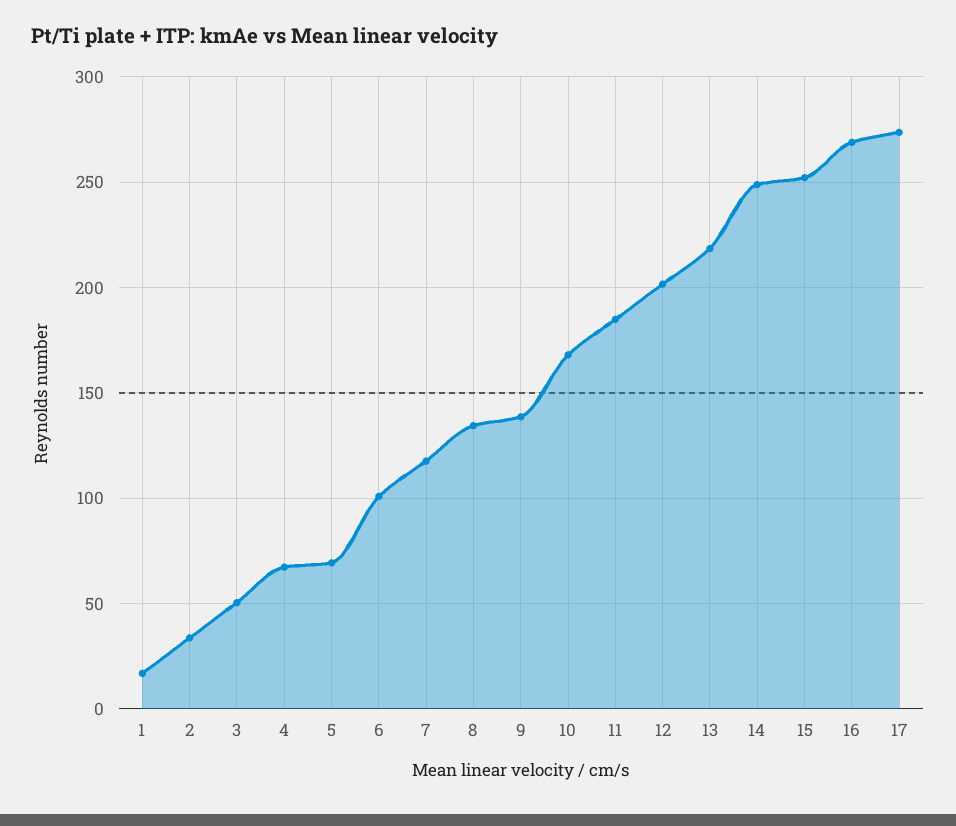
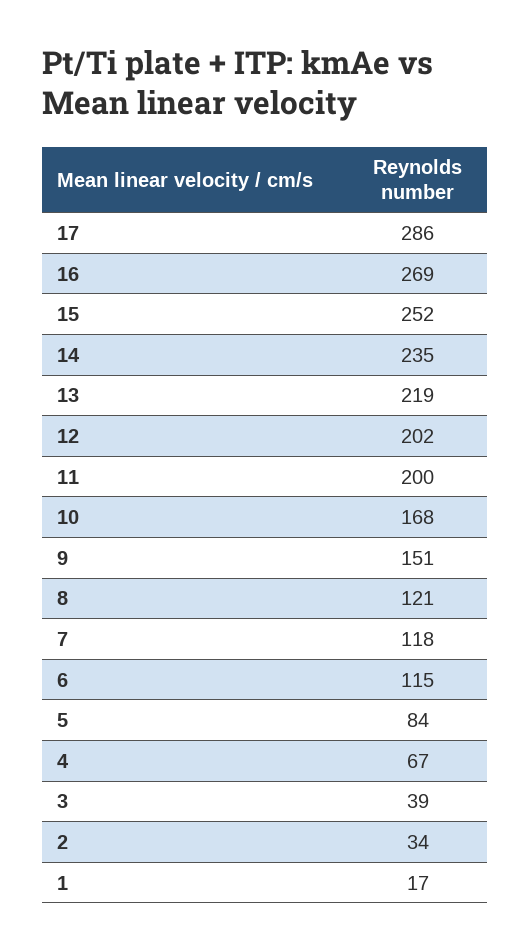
  {
    "1": 17,
    "2": 34,
-   "3": 50,
+   "3": 39,
    "4": 67,
-   "5": 70,
+   "5": 84,
-   "6": 100,
+   "6": 115,
    "7": 118,
-   "8": 135,
+   "8": 121,
-   "9": 140,
+   "9": 151,
    "10": 168,
-   "11": 185,
+   "11": 200,
    "12": 202,
    "13": 219,
-   "14": 250,
+   "14": 235,
    "15": 252,
    "16": 269,
-   "17": 275
+   "17": 286
  }

